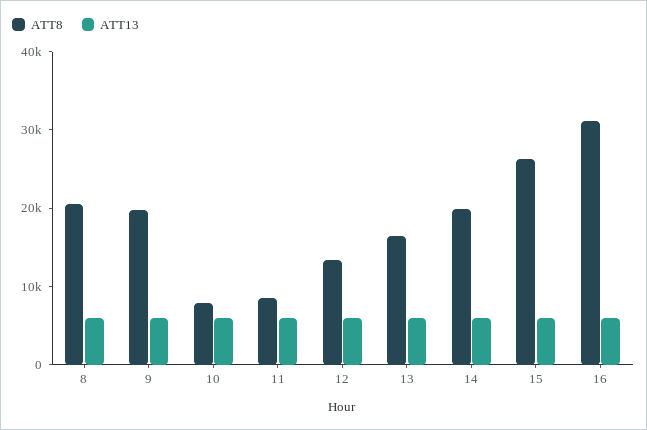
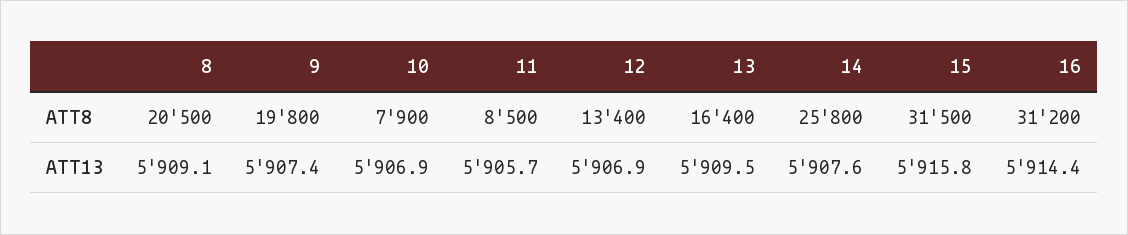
  {
    "ATT8": {
      "8": 20500,
      "9": 19800,
      "10": 7900,
      "11": 8500,
      "12": 13400,
      "13": 16400,
-     "14": 20000,
+     "14": 25800,
-     "15": 26000,
+     "15": 31500,
      "16": 31200
    },
    "ATT13": {
      "8": 5909.1,
      "9": 5907.4,
      "10": 5906.9,
      "11": 5905.7,
      "12": 5906.9,
      "13": 5909.5,
      "14": 5907.6,
      "15": 5915.8,
      "16": 5914.4
    }
  }

